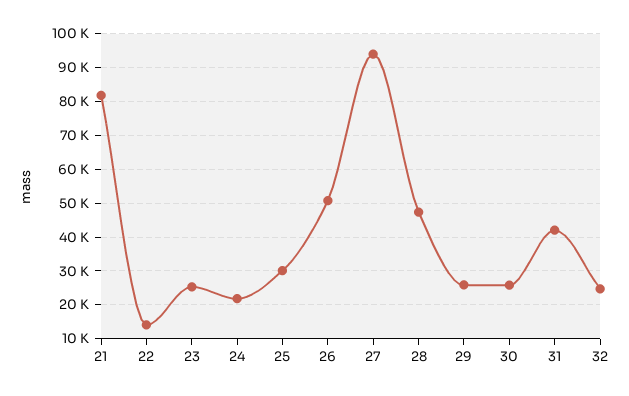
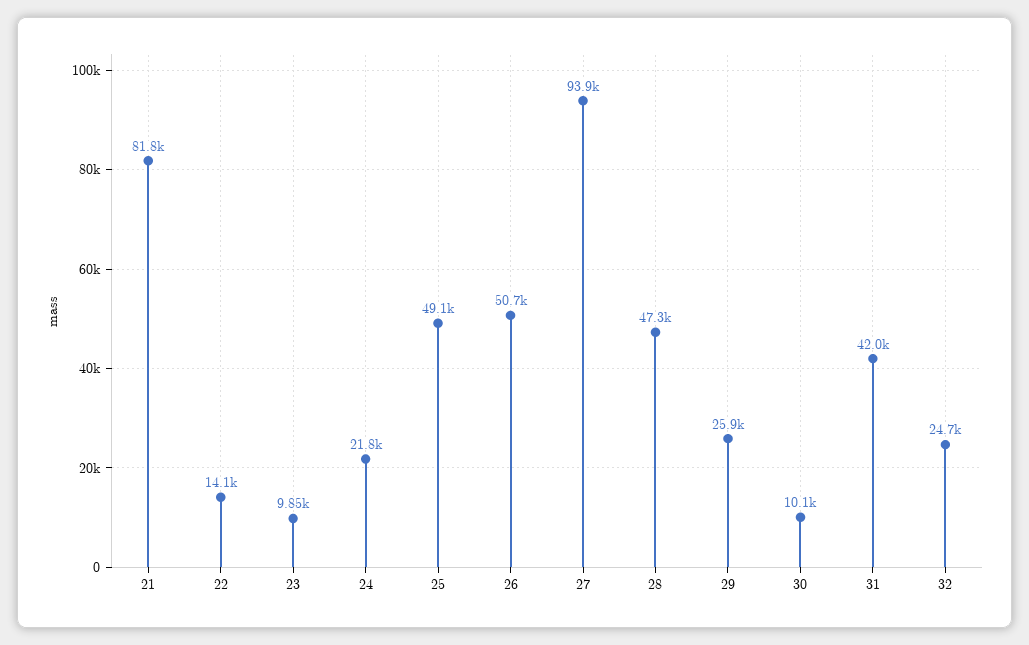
  {
    "21": 81800,
    "22": 14100,
-   "23": 26000,
+   "23": 9850,
    "24": 21800,
-   "25": 30000,
+   "25": 49100,
    "26": 50700,
    "27": 93900,
    "28": 47300,
    "29": 25900,
-   "30": 26000,
+   "30": 10100,
    "31": 42000,
    "32": 24700
  }

